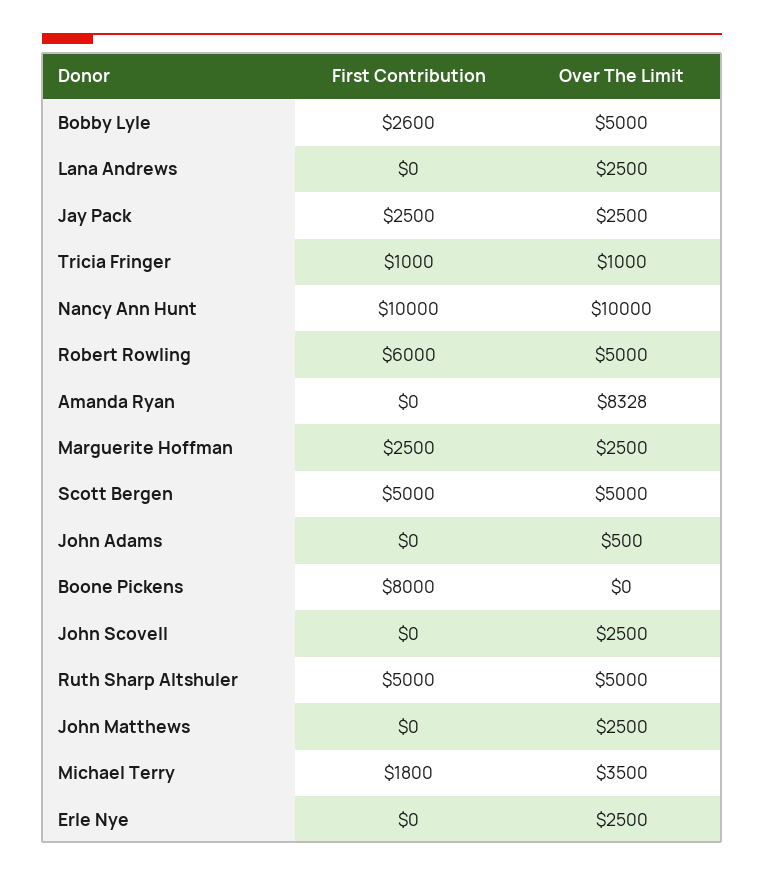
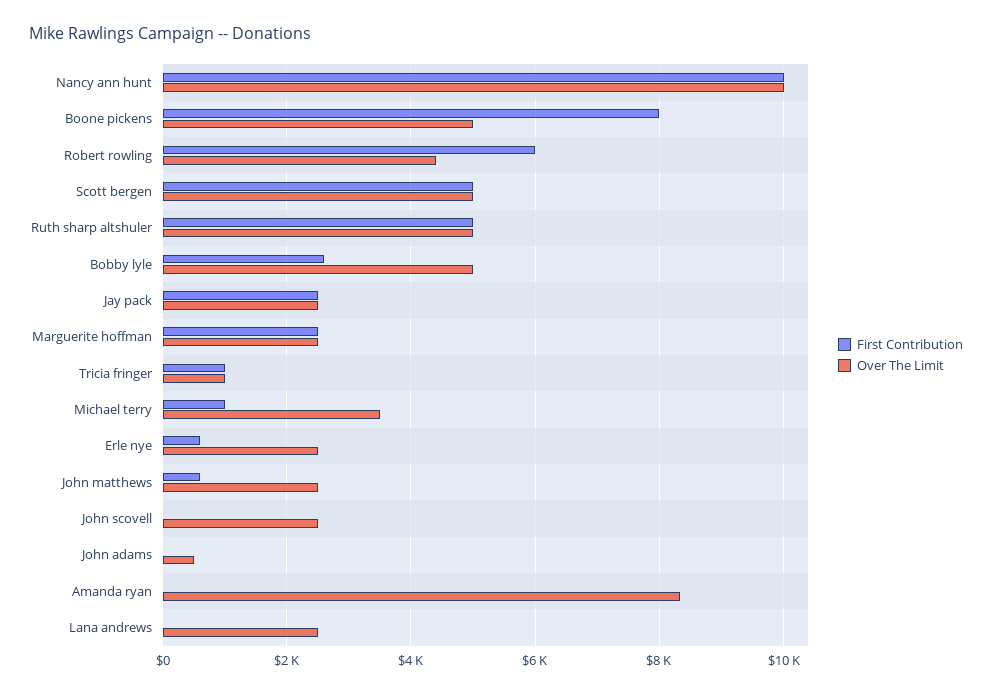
  {
    "First Contribution": {
      "Bobby Lyle": 2600,
      "Lana Andrews": 0,
      "Jay Pack": 2500,
      "Tricia Fringer": 1000,
      "Nancy Ann Hunt": 10000,
      "Robert Rowling": 6000,
      "Amanda Ryan": 0,
      "Marguerite Hoffman": 2500,
      "Scott Bergen": 5000,
      "John Adams": 0,
      "Boone Pickens": 8000,
      "John Scovell": 0,
      "Ruth Sharp Altshuler": 5000,
-     "John Matthews": 0,
+     "John Matthews": 600,
-     "Michael Terry": 1800,
+     "Michael Terry": 1000,
-     "Erle Nye": 0
+     "Erle Nye": 600
    },
    "Over The Limit": {
      "Bobby Lyle": 5000,
      "Lana Andrews": 2500,
      "Jay Pack": 2500,
      "Tricia Fringer": 1000,
      "Nancy Ann Hunt": 10000,
-     "Robert Rowling": 5000,
+     "Robert Rowling": 4400,
      "Amanda Ryan": 8328,
      "Marguerite Hoffman": 2500,
      "Scott Bergen": 5000,
      "John Adams": 500,
-     "Boone Pickens": 0,
+     "Boone Pickens": 5000,
      "John Scovell": 2500,
      "Ruth Sharp Altshuler": 5000,
      "John Matthews": 2500,
      "Michael Terry": 3500,
      "Erle Nye": 2500
    }
  }

